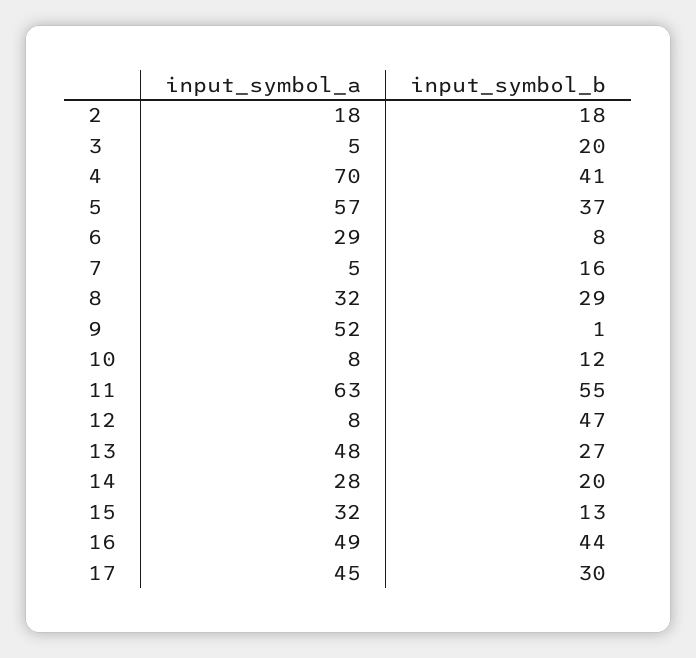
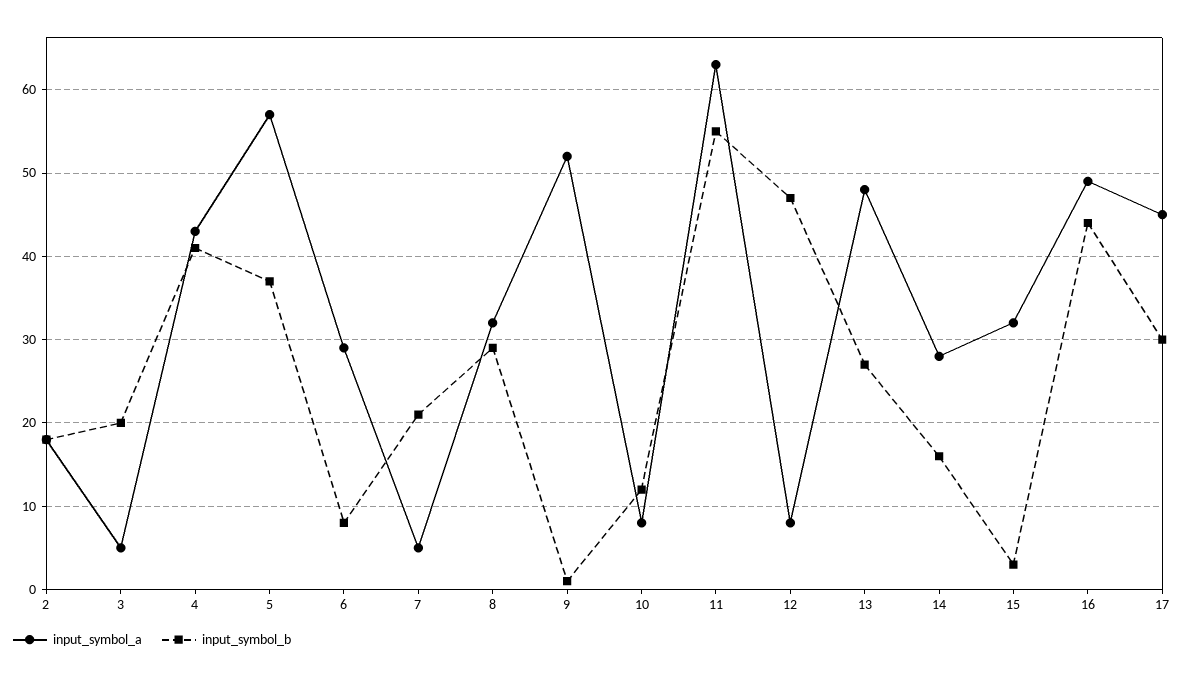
  {
    "input_symbol_a": {
      "2": 18,
      "3": 5,
-     "4": 70,
+     "4": 43,
      "5": 57,
      "6": 29,
      "7": 5,
      "8": 32,
      "9": 52,
      "10": 8,
      "11": 63,
      "12": 8,
      "13": 48,
      "14": 28,
      "15": 32,
      "16": 49,
      "17": 45
    },
    "input_symbol_b": {
      "2": 18,
      "3": 20,
      "4": 41,
      "5": 37,
      "6": 8,
-     "7": 16,
+     "7": 21,
      "8": 29,
      "9": 1,
      "10": 12,
      "11": 55,
      "12": 47,
      "13": 27,
-     "14": 20,
+     "14": 16,
-     "15": 13,
+     "15": 3,
      "16": 44,
      "17": 30
    }
  }

